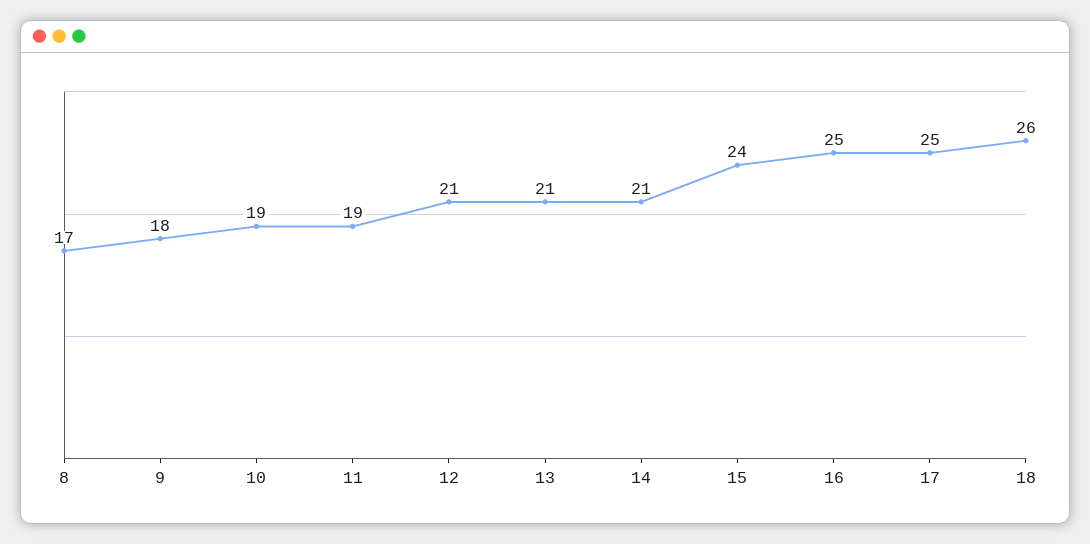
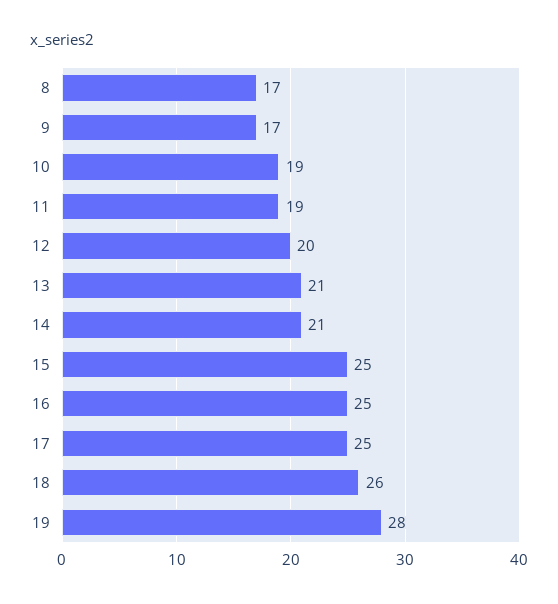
  {
    "8": 17,
-   "9": 18,
+   "9": 17,
    "10": 19,
    "11": 19,
-   "12": 21,
+   "12": 20,
    "13": 21,
    "14": 21,
-   "15": 24,
+   "15": 25,
    "16": 25,
    "17": 25,
-   "18": 26
+   "18": 26,
+   "19": 28
  }

